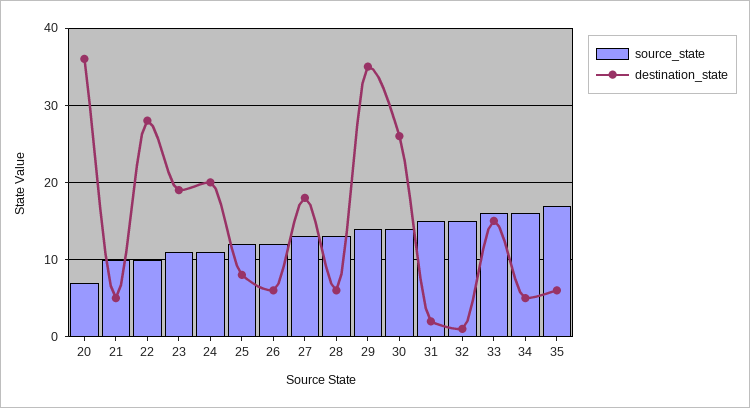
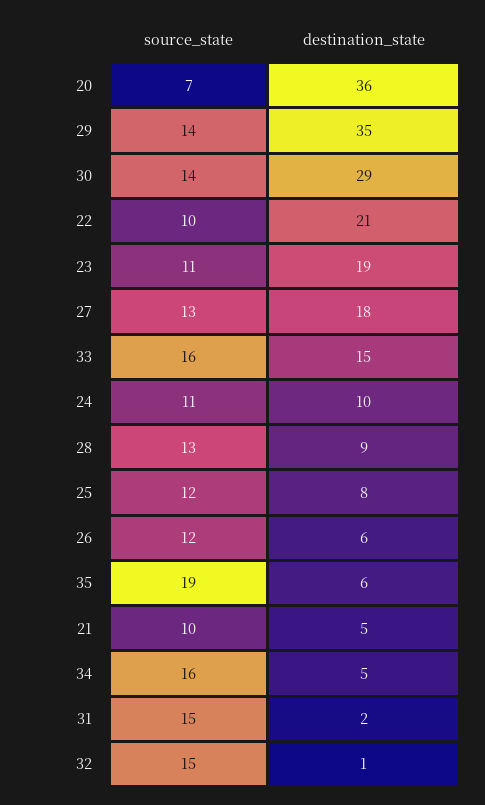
  {
    "source_state": {
      "20": 7,
      "21": 10,
      "22": 10,
      "23": 11,
      "24": 11,
      "25": 12,
      "26": 12,
      "27": 13,
      "28": 13,
      "29": 14,
      "30": 14,
      "31": 15,
      "32": 15,
      "33": 16,
      "34": 16,
-     "35": 17
+     "35": 19
    },
    "destination_state": {
      "20": 36,
      "21": 5,
-     "22": 28,
+     "22": 21,
      "23": 19,
-     "24": 20,
+     "24": 10,
      "25": 8,
      "26": 6,
      "27": 18,
-     "28": 6,
+     "28": 9,
      "29": 35,
-     "30": 26,
+     "30": 29,
      "31": 2,
      "32": 1,
      "33": 15,
      "34": 5,
      "35": 6
    }
  }

